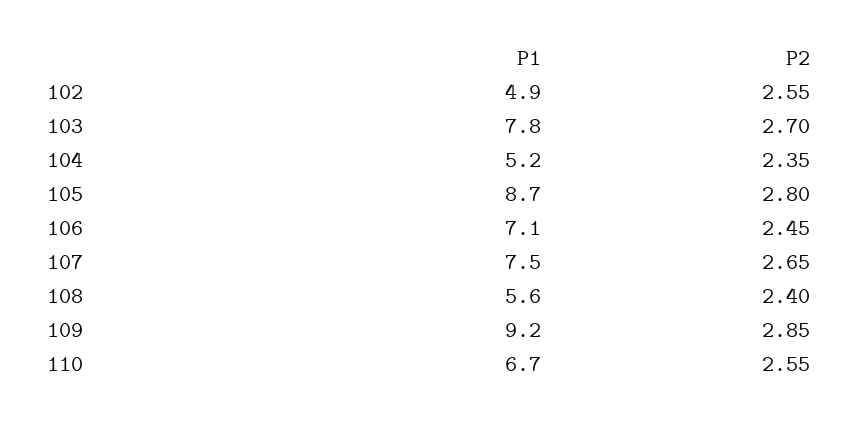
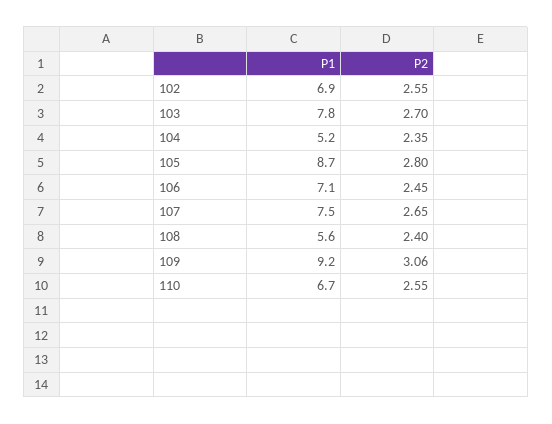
  {
    "P1": {
-     "102": 4.9,
+     "102": 6.9,
      "103": 7.8,
      "104": 5.2,
      "105": 8.7,
      "106": 7.1,
      "107": 7.5,
      "108": 5.6,
      "109": 9.2,
      "110": 6.7
    },
    "P2": {
      "102": 2.55,
      "103": 2.7,
      "104": 2.35,
      "105": 2.8,
      "106": 2.45,
      "107": 2.65,
      "108": 2.4,
-     "109": 2.85,
+     "109": 3.06,
      "110": 2.55
    }
  }

